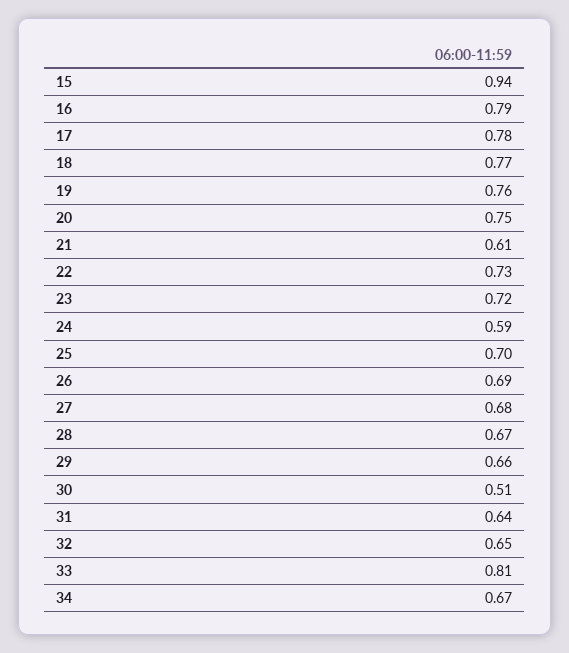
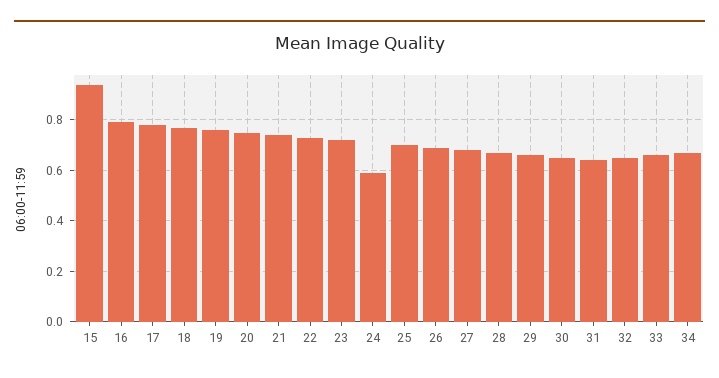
  {
    "15": 0.94,
    "16": 0.79,
    "17": 0.78,
    "18": 0.77,
    "19": 0.76,
    "20": 0.75,
-   "21": 0.61,
+   "21": 0.75,
    "22": 0.73,
    "23": 0.72,
    "24": 0.59,
    "25": 0.7,
    "26": 0.69,
    "27": 0.68,
    "28": 0.67,
    "29": 0.66,
-   "30": 0.51,
+   "30": 0.65,
    "31": 0.64,
    "32": 0.65,
-   "33": 0.81,
+   "33": 0.65,
    "34": 0.67
  }

